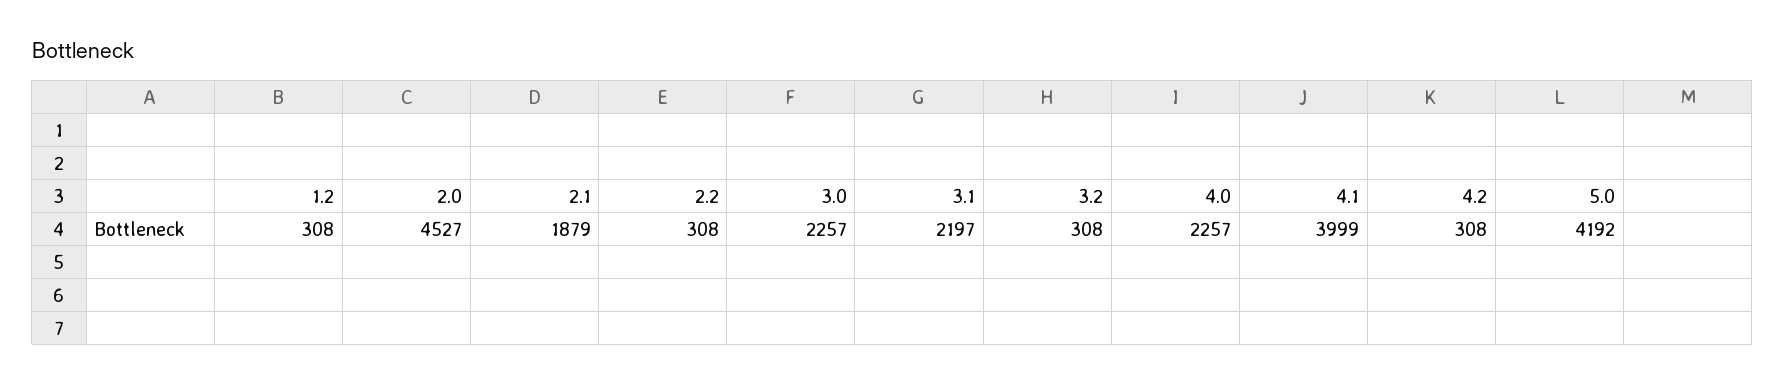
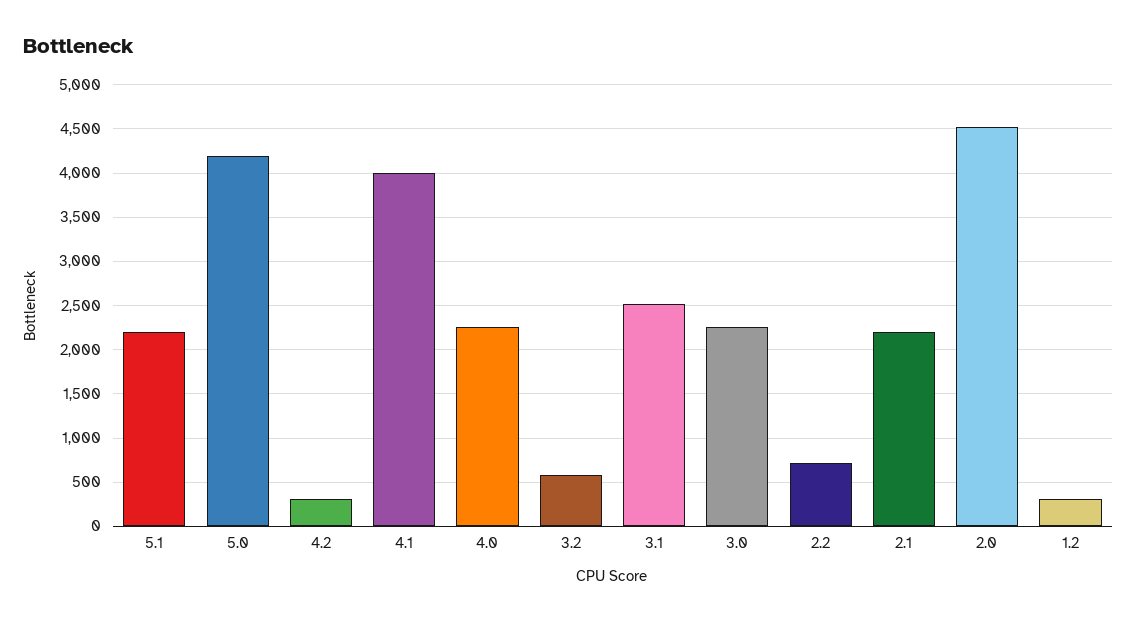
  {
    "1.2": 308,
    "2.0": 4527,
-   "2.1": 1879,
+   "2.1": 2200,
-   "2.2": 308,
+   "2.2": 700,
    "3.0": 2257,
-   "3.1": 2197,
+   "3.1": 2500,
-   "3.2": 308,
+   "3.2": 600,
    "4.0": 2257,
    "4.1": 3999,
    "4.2": 308,
-   "5.0": 4192
+   "5.0": 4192,
+   "5.1": 2200
  }

